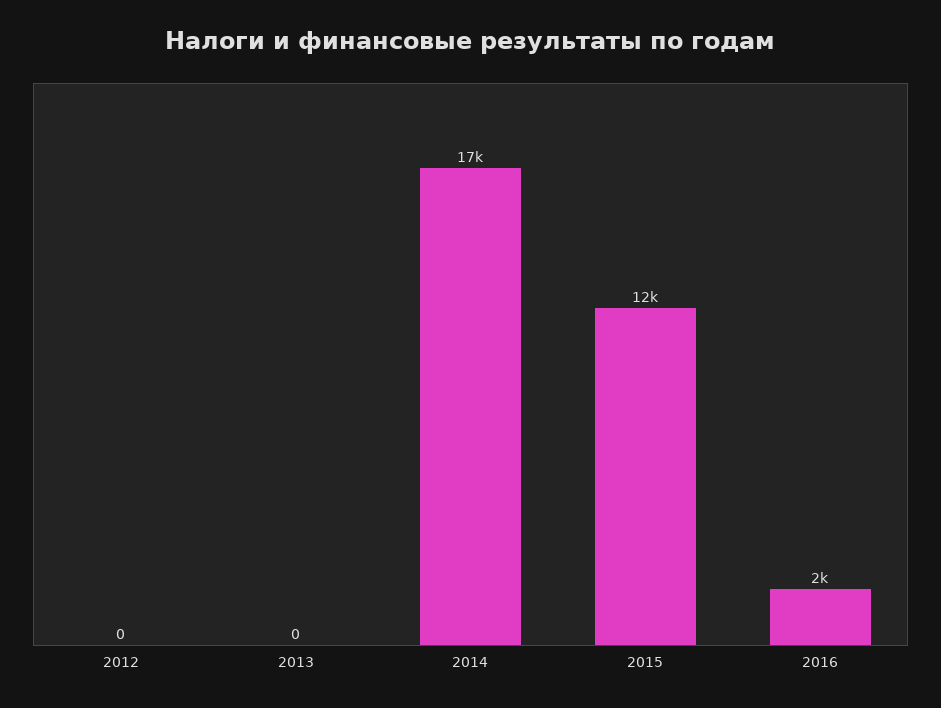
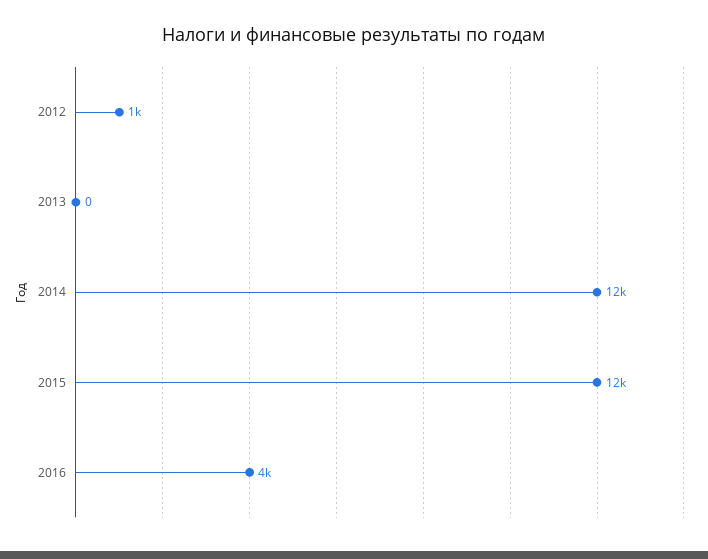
  {
-   "2012": 0,
+   "2012": 1000,
    "2013": 0,
-   "2014": 17000,
+   "2014": 12000,
    "2015": 12000,
-   "2016": 2000
+   "2016": 4000
  }

